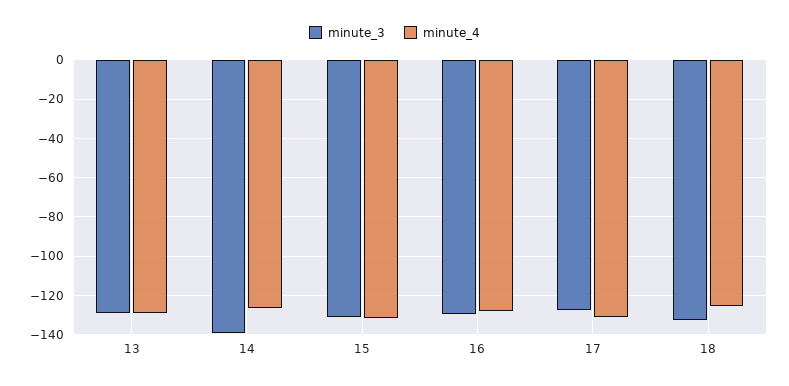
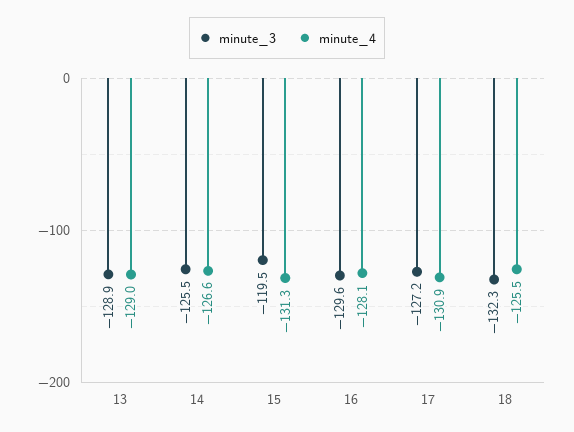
  {
    "minute_3": {
      "13": -128.9,
-     "14": -140,
+     "14": -125.5,
-     "15": -130,
+     "15": -119.5,
      "16": -129.6,
      "17": -127.2,
      "18": -132.3
    },
    "minute_4": {
      "13": -129,
      "14": -126.6,
      "15": -131.3,
      "16": -128.1,
      "17": -130.9,
      "18": -125.5
    }
  }

